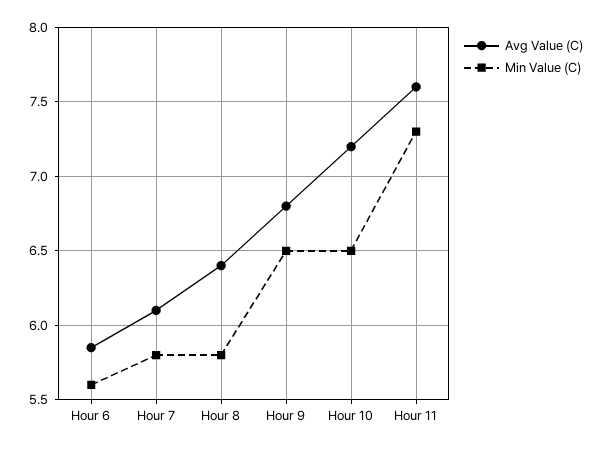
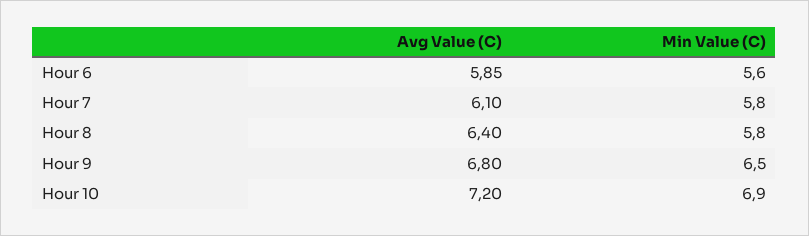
  {
    "Avg Value (C)": {
      "Hour 6": 5.85,
      "Hour 7": 6.1,
      "Hour 8": 6.4,
      "Hour 9": 6.8,
-     "Hour 10": 7.2,
+     "Hour 10": 7.2
-     "Hour 11": 7.6
    },
    "Min Value (C)": {
      "Hour 6": 5.6,
      "Hour 7": 5.8,
      "Hour 8": 5.8,
      "Hour 9": 6.5,
-     "Hour 10": 6.5,
+     "Hour 10": 6.9
-     "Hour 11": 7.3
    }
  }

